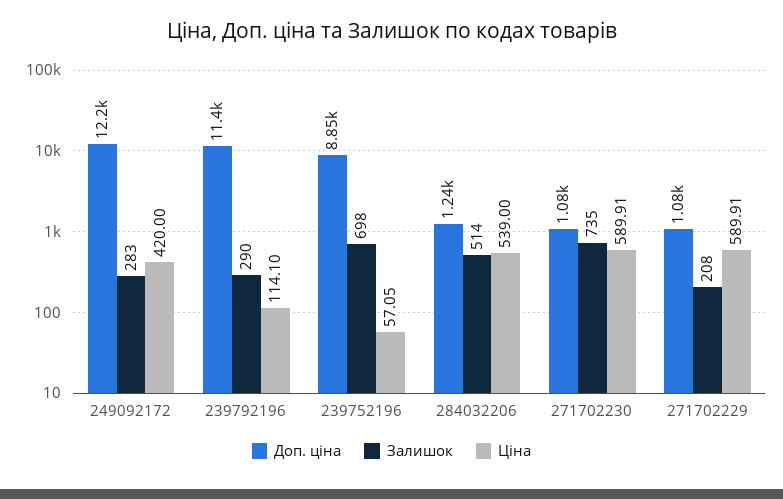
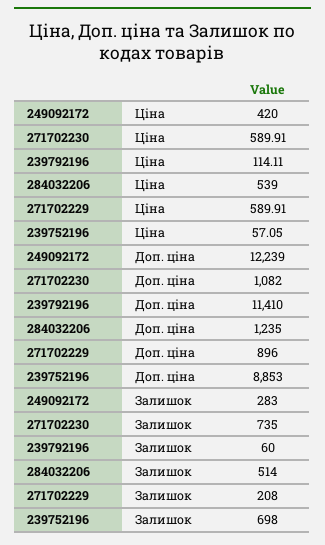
  {
    "Доп. ціна": {
      "249092172": 12239,
      "239792196": 11410,
      "239752196": 8853,
      "284032206": 1235,
      "271702230": 1082,
-     "271702229": 1080
+     "271702229": 896
    },
    "Залишок": {
      "249092172": 283,
-     "239792196": 290,
+     "239792196": 60,
      "239752196": 698,
      "284032206": 514,
      "271702230": 735,
      "271702229": 208
    },
    "Ціна": {
      "249092172": 420,
-     "239792196": 114.1,
+     "239792196": 114.11,
      "239752196": 57.05,
      "284032206": 539,
      "271702230": 589.91,
      "271702229": 589.91
    }
  }

